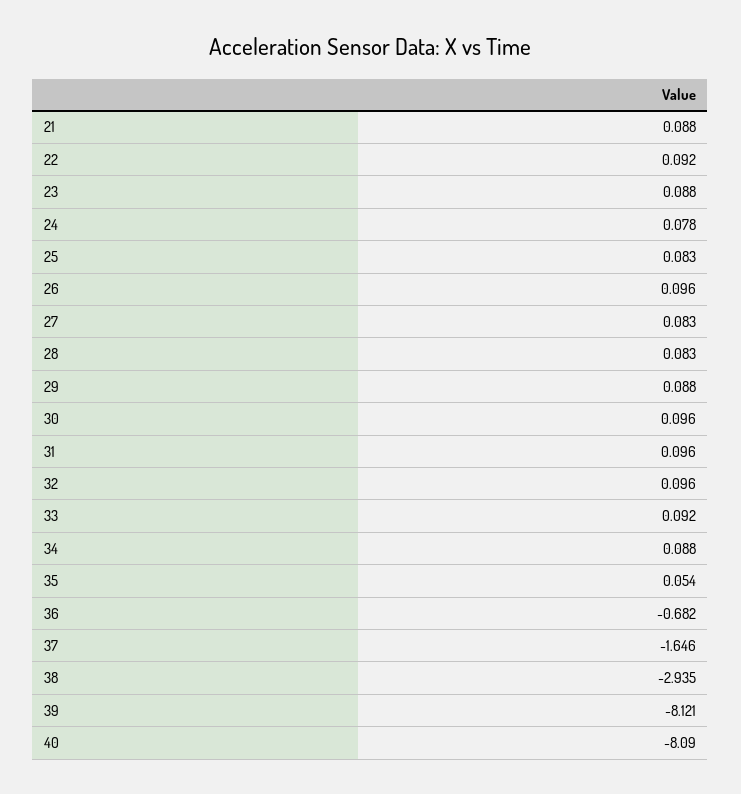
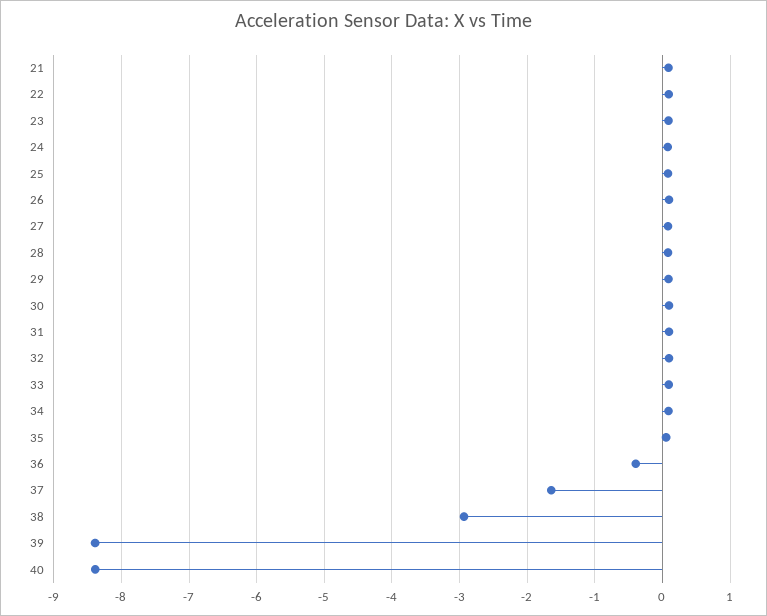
  {
    "21": 0.088,
    "22": 0.092,
    "23": 0.088,
    "24": 0.078,
    "25": 0.083,
    "26": 0.096,
    "27": 0.083,
    "28": 0.083,
    "29": 0.088,
    "30": 0.096,
    "31": 0.096,
    "32": 0.096,
    "33": 0.092,
    "34": 0.088,
    "35": 0.054,
-   "36": -0.682,
+   "36": -0.4,
    "37": -1.646,
    "38": -2.935,
-   "39": -8.121,
+   "39": -8.4,
-   "40": -8.09
+   "40": -8.4
  }

